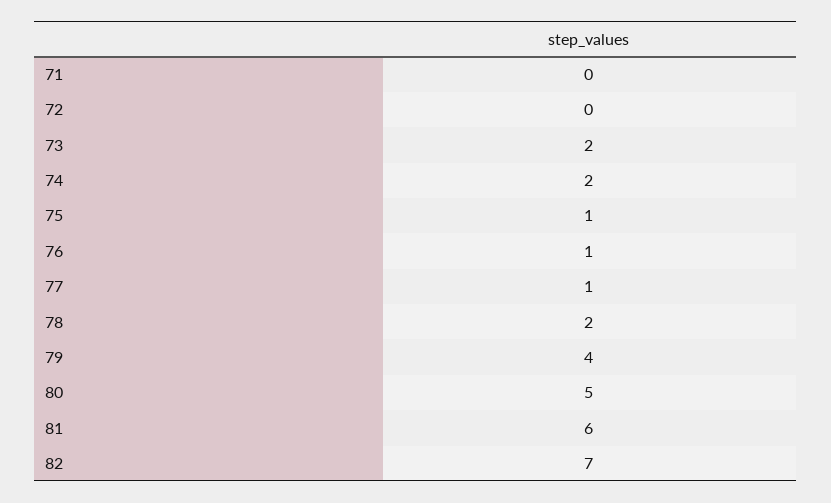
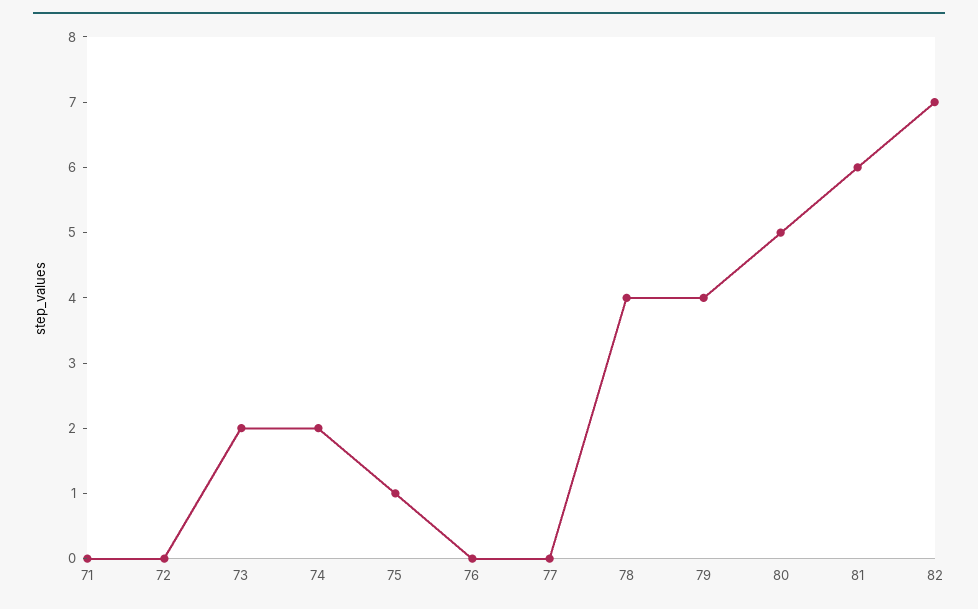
  {
    "71": 0,
    "72": 0,
    "73": 2,
    "74": 2,
    "75": 1,
-   "76": 1,
+   "76": 0,
-   "77": 1,
+   "77": 0,
-   "78": 2,
+   "78": 4,
    "79": 4,
    "80": 5,
    "81": 6,
    "82": 7
  }

